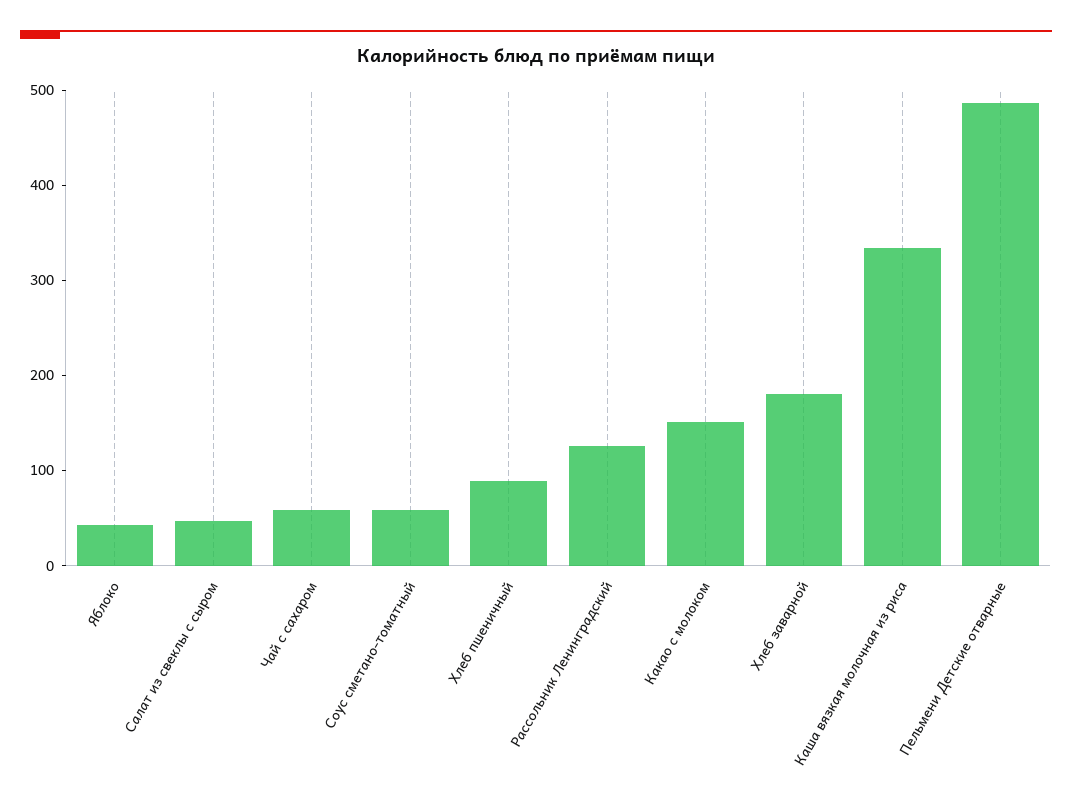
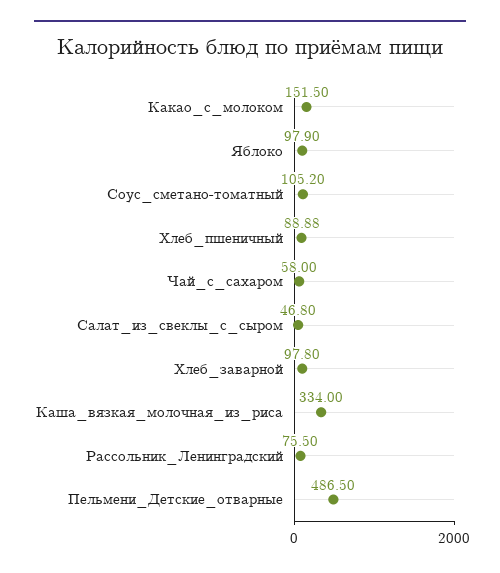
  {
-   "Яблоко": 40,
+   "Яблоко": 97.9,
    "Салат из свеклы с сыром": 46.8,
    "Чай с сахаром": 58,
-   "Соус сметано-томатный": 60,
+   "Соус сметано-томатный": 105.2,
    "Хлеб пшеничный": 88.88,
-   "Рассольник Ленинградский": 120,
+   "Рассольник Ленинградский": 75.5,
    "Какао с молоком": 151.5,
-   "Хлеб заварной": 180,
+   "Хлеб заварной": 97.8,
    "Каша вязкая молочная из риса": 334,
    "Пельмени Детские отварные": 486.5
  }

